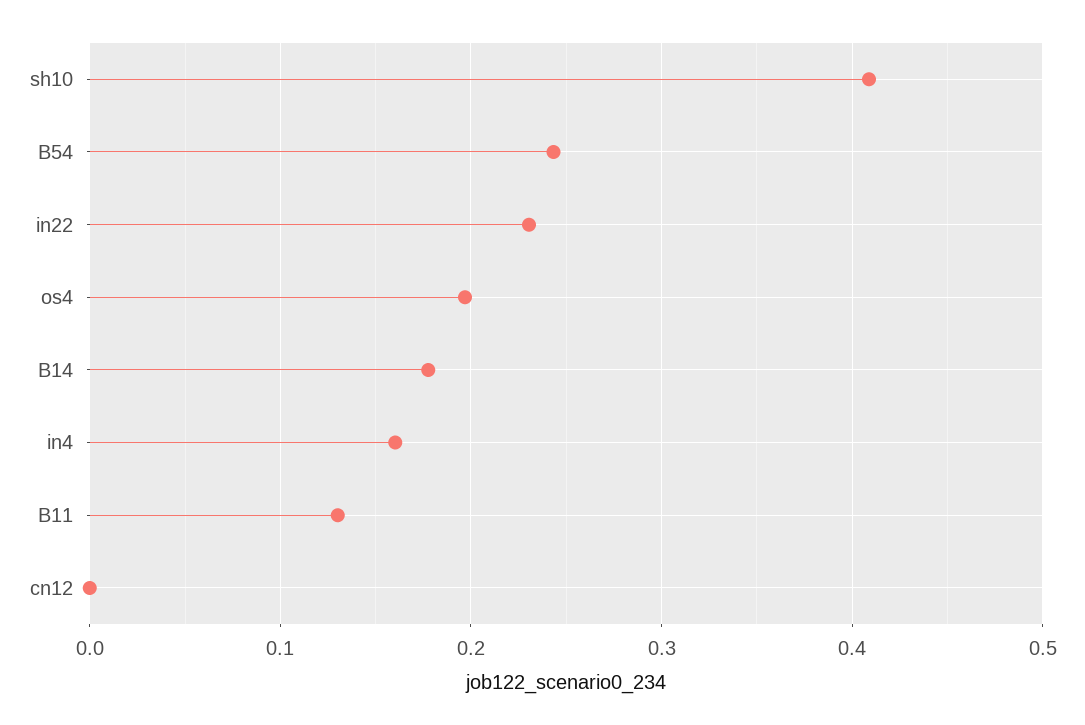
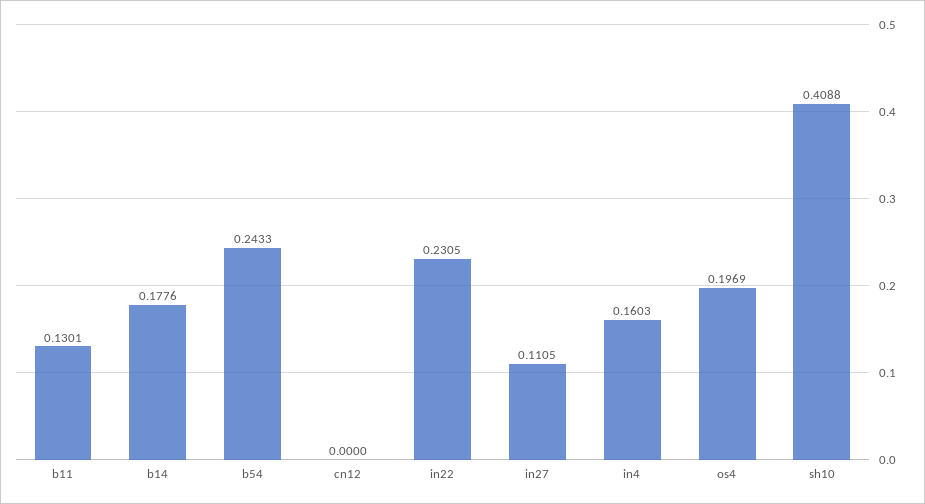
  {
    "sh10": 0.4088,
    "B54": 0.2433,
    "in22": 0.2305,
    "os4": 0.1969,
    "B14": 0.1776,
    "in4": 0.1603,
    "B11": 0.1301,
-   "cn12": 0
+   "cn12": 0,
+   "in27": 0.1105
  }

